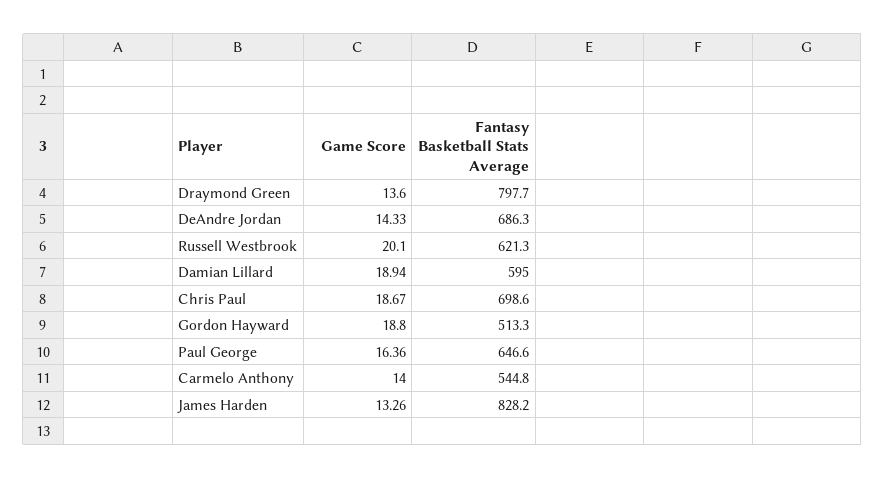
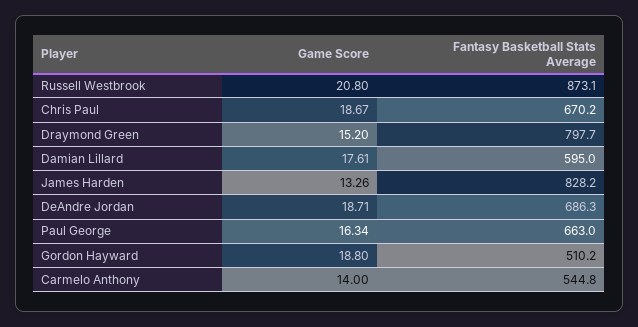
  {
    "Game Score": {
-     "Draymond Green": 13.6,
+     "Draymond Green": 15.2,
-     "DeAndre Jordan": 14.33,
+     "DeAndre Jordan": 18.71,
-     "Russell Westbrook": 20.1,
+     "Russell Westbrook": 20.8,
-     "Damian Lillard": 18.94,
+     "Damian Lillard": 17.61,
      "Chris Paul": 18.67,
      "Gordon Hayward": 18.8,
-     "Paul George": 16.36,
+     "Paul George": 16.34,
      "Carmelo Anthony": 14,
      "James Harden": 13.26
    },
    "Fantasy Basketball Stats Average": {
      "Draymond Green": 797.7,
      "DeAndre Jordan": 686.3,
-     "Russell Westbrook": 621.3,
+     "Russell Westbrook": 873.1,
      "Damian Lillard": 595,
-     "Chris Paul": 698.6,
+     "Chris Paul": 670.2,
-     "Gordon Hayward": 513.3,
+     "Gordon Hayward": 510.2,
-     "Paul George": 646.6,
+     "Paul George": 663,
      "Carmelo Anthony": 544.8,
      "James Harden": 828.2
    }
  }

